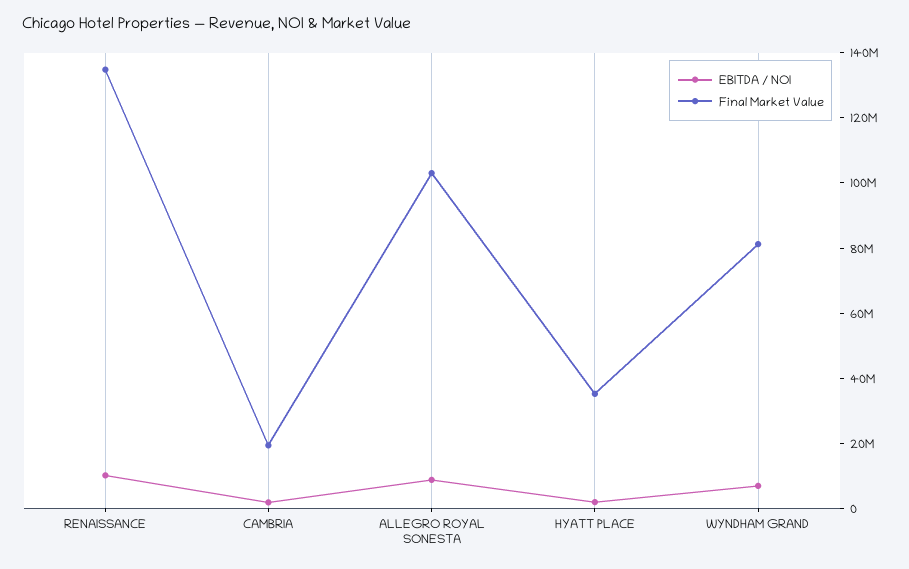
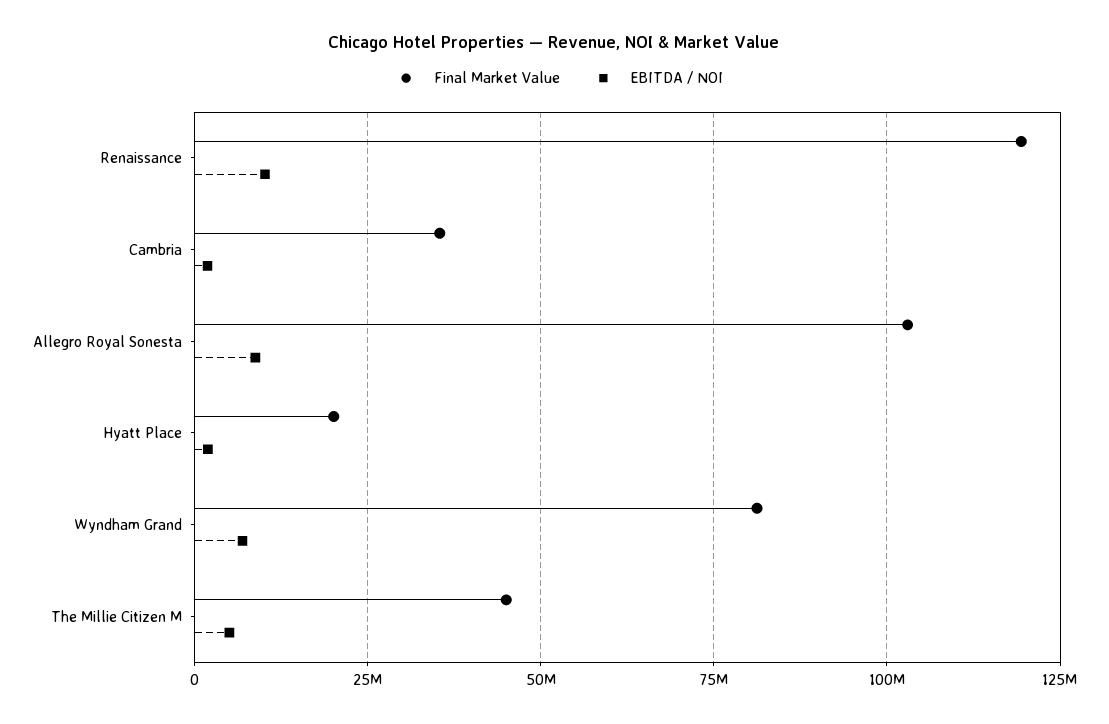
  {
    "EBITDA / NOI": {
      "RENAISSANCE": 10000000,
      "CAMBRIA": 2500000,
      "ALLEGRO ROYAL SONESTA": 10000000,
      "HYATT PLACE": 2500000,
-     "WYNDHAM GRAND": 7500000
+     "WYNDHAM GRAND": 7500000,
+     "The Millie Citizen M": 5000000
    },
    "Final Market Value": {
-     "RENAISSANCE": 135000000,
+     "RENAISSANCE": 120000000,
-     "CAMBRIA": 20000000,
+     "CAMBRIA": 35000000,
      "ALLEGRO ROYAL SONESTA": 102500000,
-     "HYATT PLACE": 35000000,
+     "HYATT PLACE": 20000000,
-     "WYNDHAM GRAND": 80000000
+     "WYNDHAM GRAND": 80000000,
+     "The Millie Citizen M": 45000000
    }
  }

